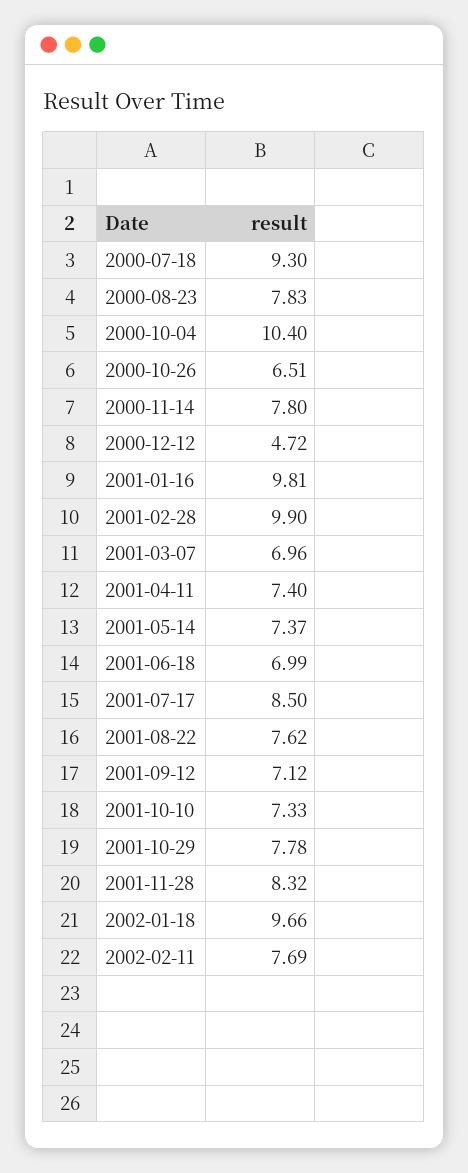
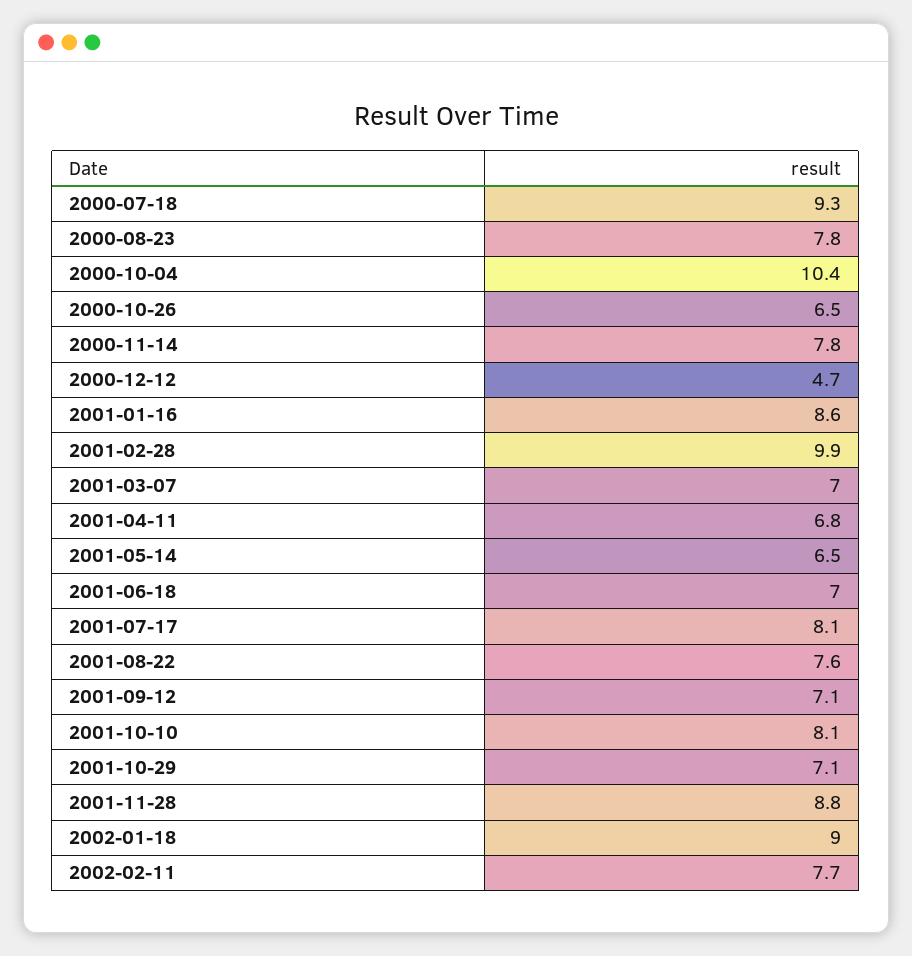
  {
    "2000-07-18": 9.3,
    "2000-08-23": 7.83,
    "2000-10-04": 10.4,
    "2000-10-26": 6.51,
    "2000-11-14": 7.8,
    "2000-12-12": 4.72,
-   "2001-01-16": 9.81,
+   "2001-01-16": 8.6,
    "2001-02-28": 9.9,
    "2001-03-07": 6.96,
-   "2001-04-11": 7.4,
+   "2001-04-11": 6.8,
-   "2001-05-14": 7.37,
+   "2001-05-14": 6.5,
    "2001-06-18": 6.99,
-   "2001-07-17": 8.5,
+   "2001-07-17": 8.1,
    "2001-08-22": 7.62,
    "2001-09-12": 7.12,
-   "2001-10-10": 7.33,
+   "2001-10-10": 8.1,
-   "2001-10-29": 7.78,
+   "2001-10-29": 7.1,
-   "2001-11-28": 8.32,
+   "2001-11-28": 8.8,
-   "2002-01-18": 9.66,
+   "2002-01-18": 9,
    "2002-02-11": 7.69
  }

